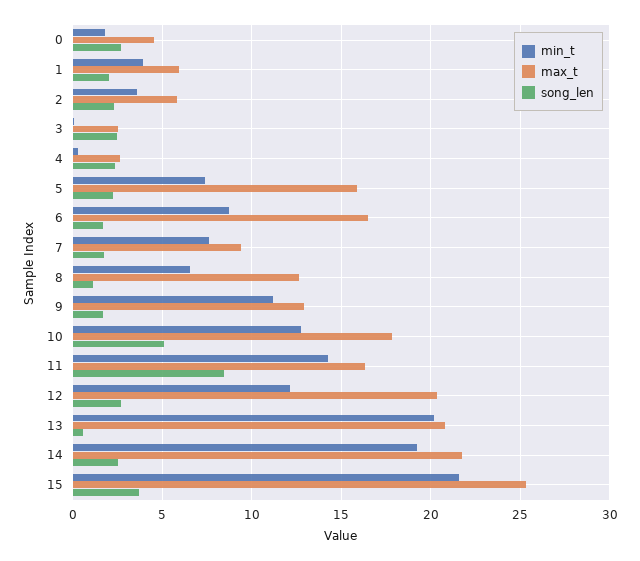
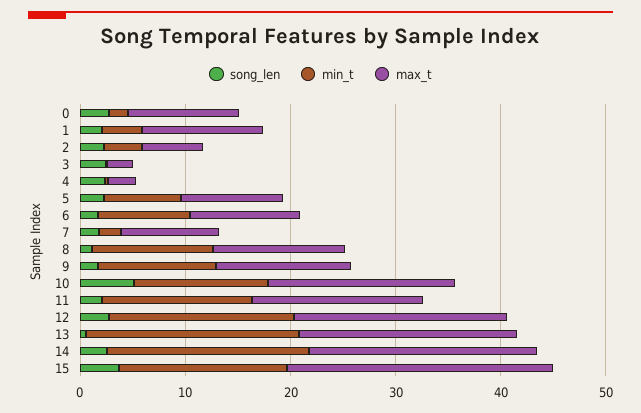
  {
    "min_t": {
      "0": 2,
      "1": 4,
      "2": 3.5,
      "3": 0,
      "4": 0.5,
      "5": 7.5,
      "6": 8.5,
-     "7": 7.5,
+     "7": 2,
-     "8": 6.5,
+     "8": 12,
      "9": 11,
      "10": 12.5,
      "11": 14,
-     "12": 12,
+     "12": 18,
      "13": 20,
      "14": 19,
-     "15": 21.5
+     "15": 16
    },
    "max_t": {
-     "0": 4.5,
+     "0": 10,
-     "1": 6,
+     "1": 12,
      "2": 6,
      "3": 2.5,
      "4": 2.5,
-     "5": 16,
+     "5": 10,
-     "6": 16.5,
+     "6": 10,
      "7": 9.5,
      "8": 12.5,
      "9": 13,
      "10": 18,
      "11": 16.5,
      "12": 20.5,
      "13": 21,
      "14": 21.5,
      "15": 25.5
    },
    "song_len": {
      "0": 2.5,
      "1": 2,
      "2": 2.5,
      "3": 2.5,
      "4": 2.5,
      "5": 2,
      "6": 1.5,
      "7": 2,
      "8": 1,
      "9": 1.5,
      "10": 5,
-     "11": 8.5,
+     "11": 2,
      "12": 2.5,
      "13": 0.5,
      "14": 2.5,
      "15": 3.5
    }
  }

